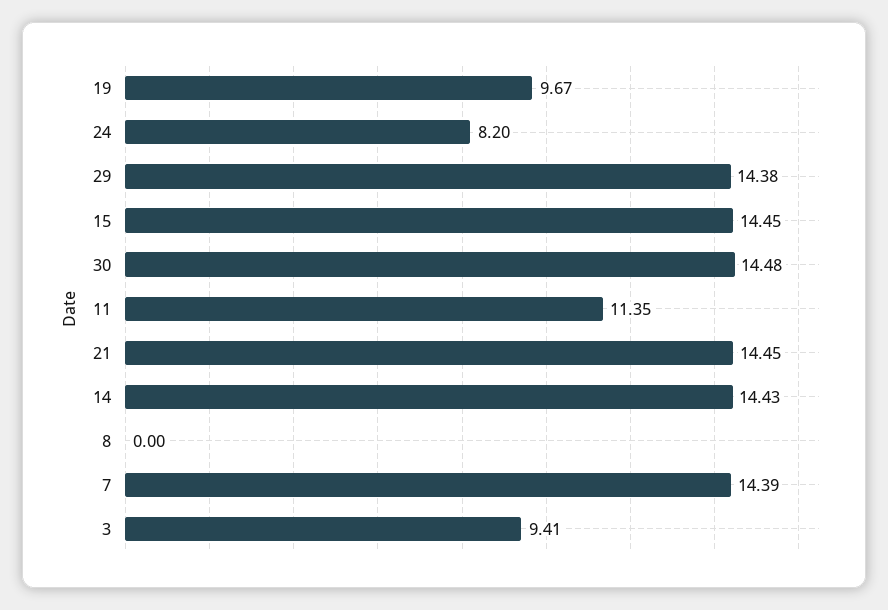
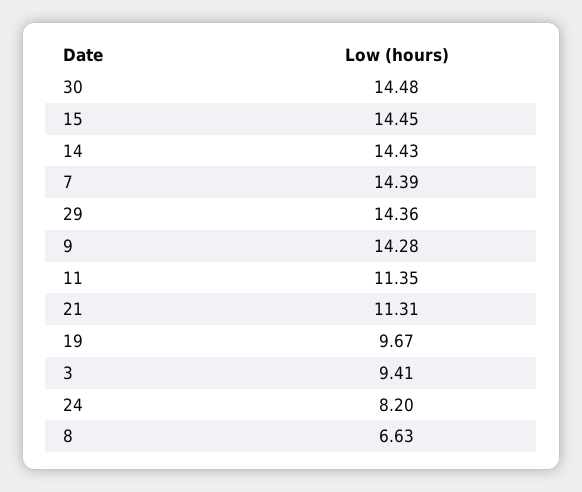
  {
    "19": 9.67,
    "24": 8.2,
-   "29": 14.38,
+   "29": 14.36,
    "15": 14.45,
    "30": 14.48,
    "11": 11.35,
-   "21": 14.45,
+   "21": 11.31,
    "14": 14.43,
-   "8": 0,
+   "8": 6.63,
    "7": 14.39,
-   "3": 9.41
+   "3": 9.41,
+   "9": 14.28
  }

